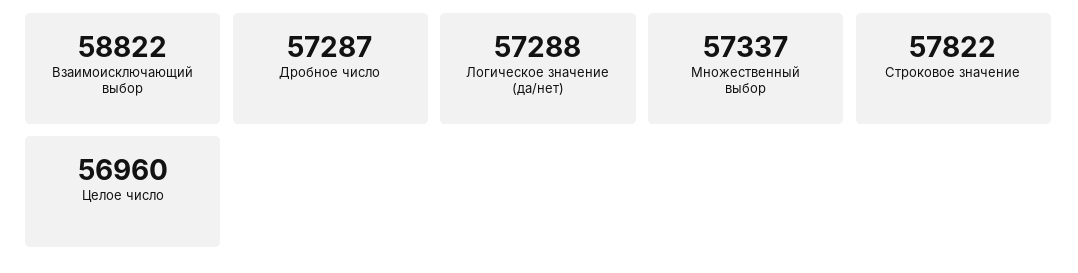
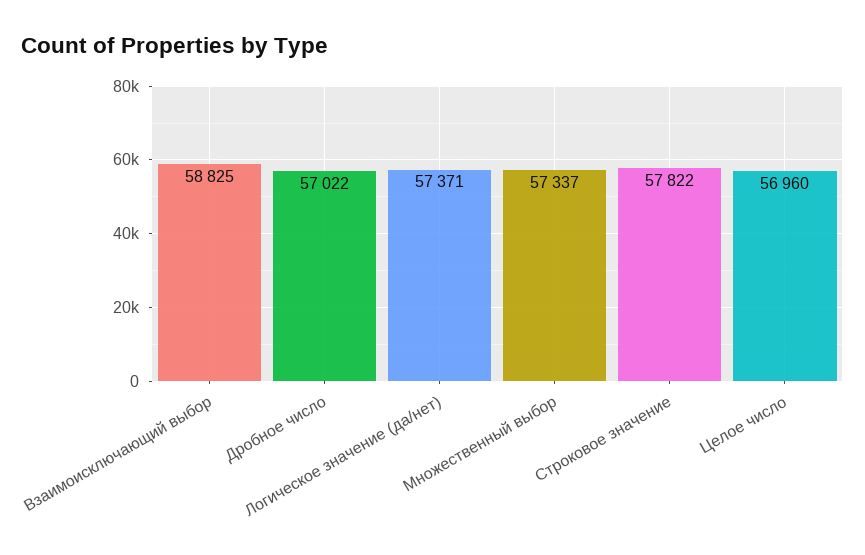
  {
-   "Взаимоисключающий выбор": 58822,
+   "Взаимоисключающий выбор": 58825,
-   "Дробное число": 57287,
+   "Дробное число": 57022,
-   "Логическое значение (да/нет)": 57288,
+   "Логическое значение (да/нет)": 57371,
    "Множественный выбор": 57337,
    "Строковое значение": 57822,
    "Целое число": 56960
  }

